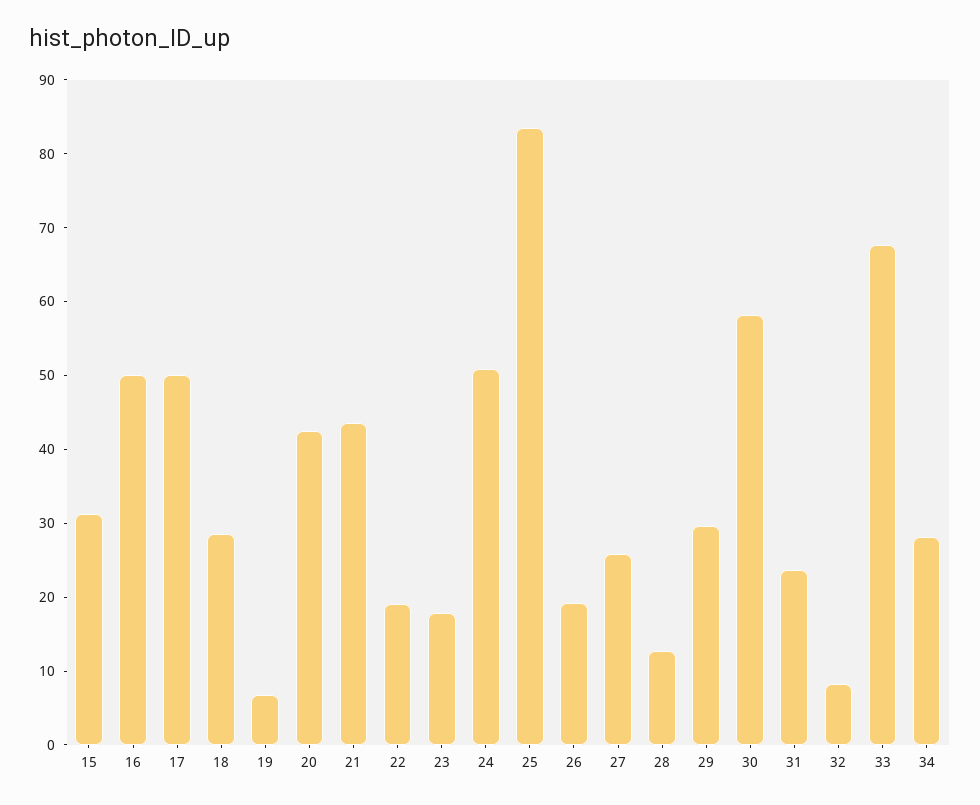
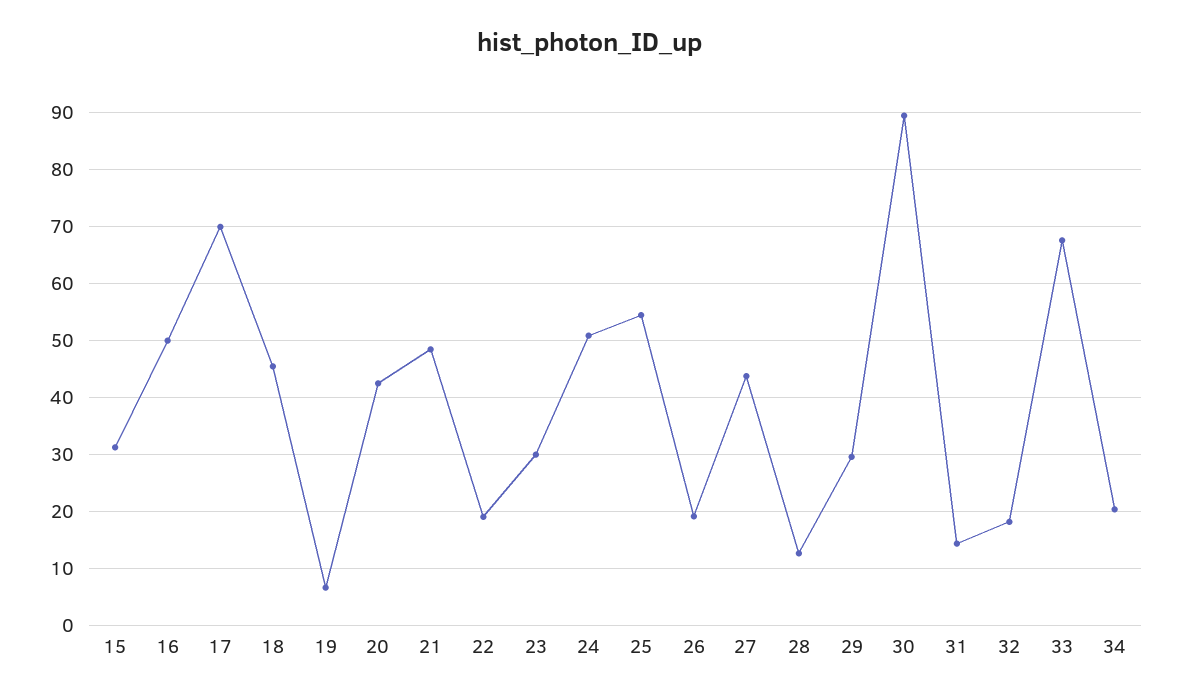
  {
    "15": 32,
    "16": 50,
-   "17": 50,
+   "17": 70,
-   "18": 28,
+   "18": 46,
    "19": 6,
    "20": 42,
-   "21": 44,
+   "21": 48,
    "22": 20,
-   "23": 18,
+   "23": 30,
    "24": 50,
-   "25": 84,
+   "25": 54,
    "26": 20,
-   "27": 26,
+   "27": 44,
    "28": 12,
    "29": 30,
-   "30": 58,
+   "30": 90,
-   "31": 24,
+   "31": 14,
-   "32": 8,
+   "32": 18,
    "33": 68,
-   "34": 28
+   "34": 20
  }

